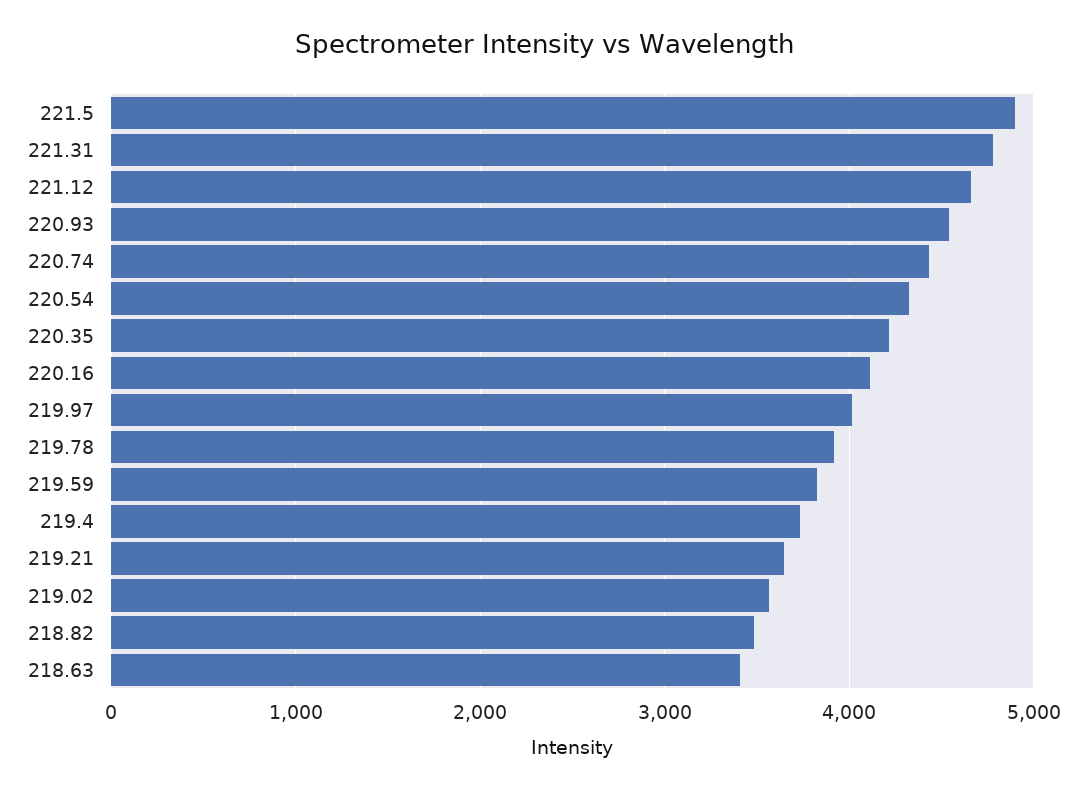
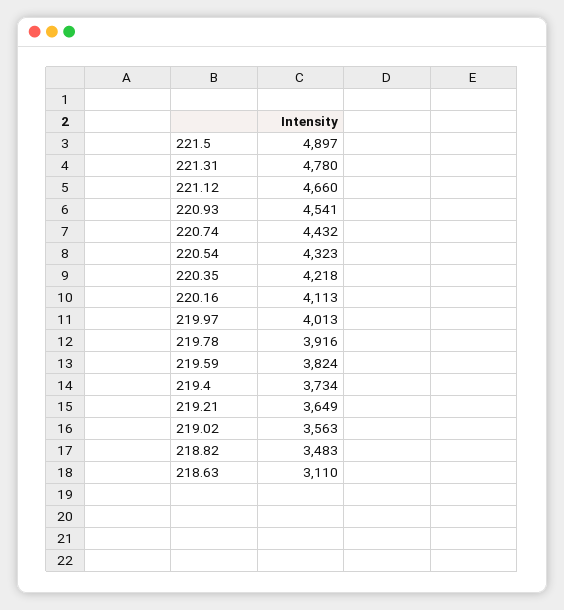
  {
    "221.5": 4897,
    "221.31": 4780,
    "221.12": 4660,
    "220.93": 4541,
    "220.74": 4432,
    "220.54": 4323,
    "220.35": 4218,
    "220.16": 4113,
    "219.97": 4013,
    "219.78": 3916,
    "219.59": 3824,
    "219.4": 3734,
    "219.21": 3649,
    "219.02": 3563,
    "218.82": 3483,
-   "218.63": 3400
+   "218.63": 3110
  }

